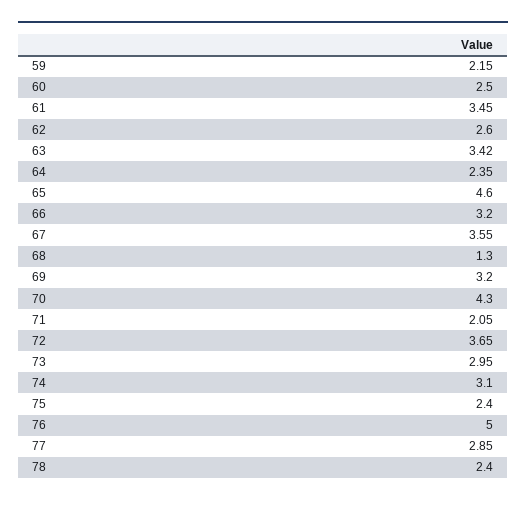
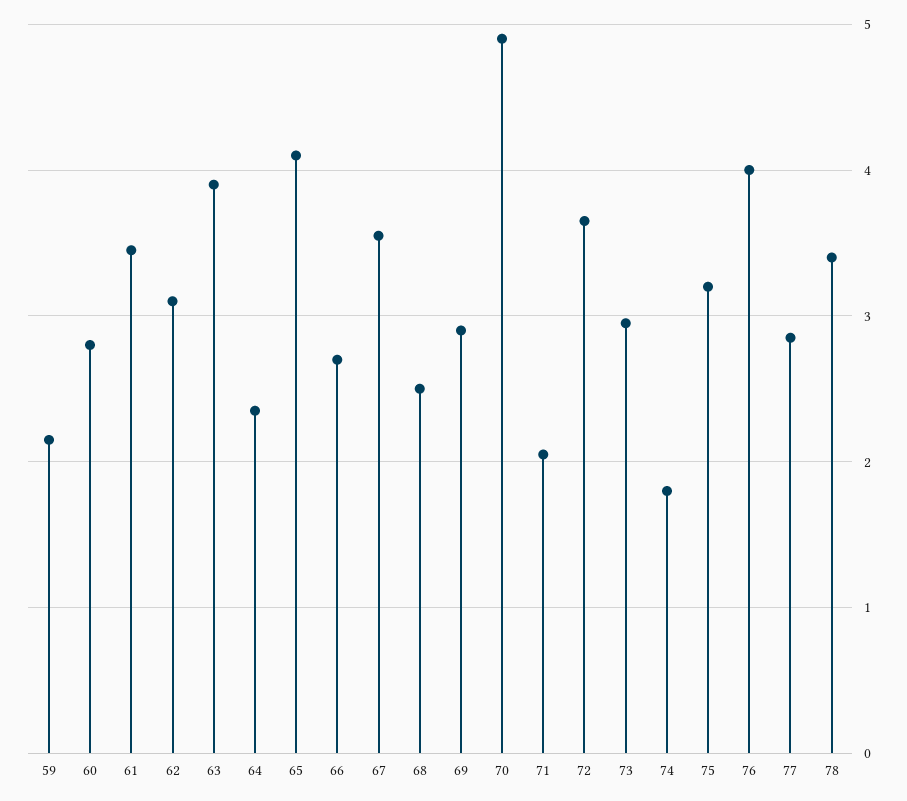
  {
    "59": 2.15,
-   "60": 2.5,
+   "60": 2.8,
    "61": 3.45,
-   "62": 2.6,
+   "62": 3.1,
-   "63": 3.42,
+   "63": 3.9,
    "64": 2.35,
-   "65": 4.6,
+   "65": 4.1,
-   "66": 3.2,
+   "66": 2.7,
    "67": 3.55,
-   "68": 1.3,
+   "68": 2.5,
-   "69": 3.2,
+   "69": 2.9,
-   "70": 4.3,
+   "70": 4.9,
    "71": 2.05,
    "72": 3.65,
    "73": 2.95,
-   "74": 3.1,
+   "74": 1.8,
-   "75": 2.4,
+   "75": 3.2,
-   "76": 5,
+   "76": 4,
    "77": 2.85,
-   "78": 2.4
+   "78": 3.4
  }

